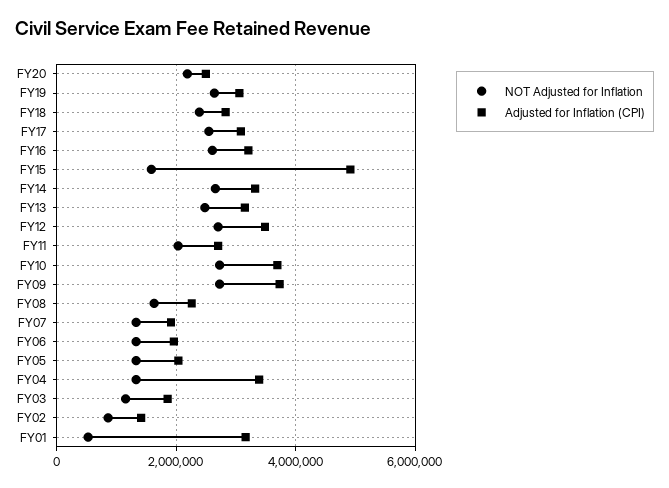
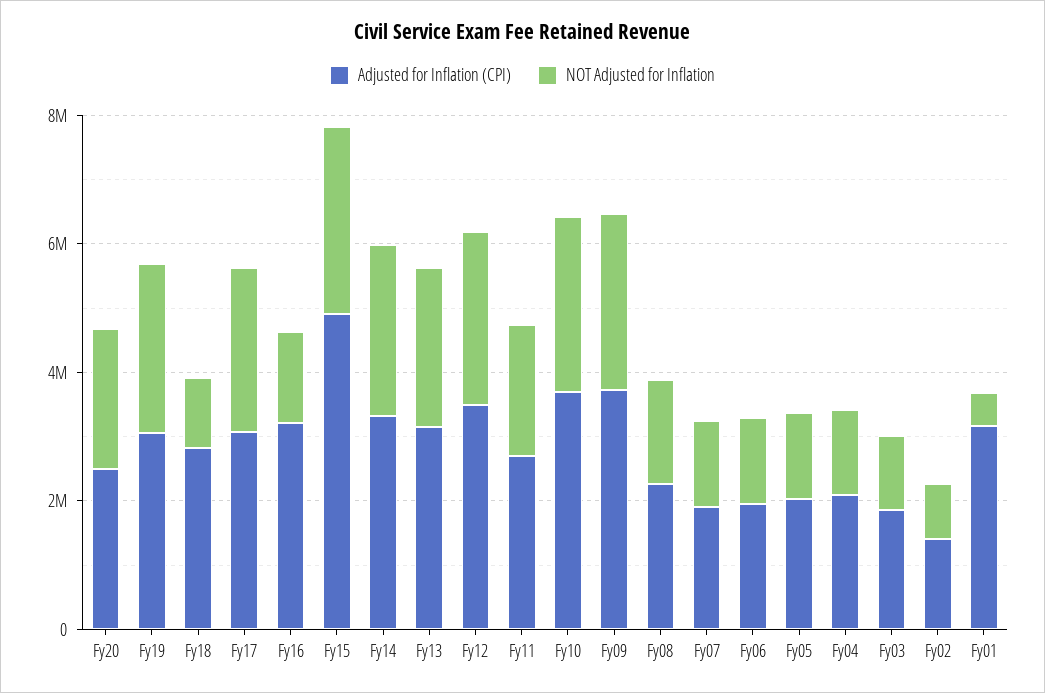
  {
    "NOT Adjusted for Inflation": {
      "FY20": 2200000,
      "FY19": 2600000,
-     "FY18": 2400000,
+     "FY18": 1000000,
      "FY17": 2600000,
-     "FY16": 2600000,
+     "FY16": 1500000,
-     "FY15": 1600000,
+     "FY15": 3000000,
      "FY14": 2600000,
      "FY13": 2400000,
      "FY12": 2800000,
      "FY11": 2000000,
      "FY10": 2800000,
      "FY09": 2800000,
      "FY08": 1600000,
      "FY07": 1400000,
      "FY06": 1400000,
      "FY05": 1400000,
      "FY04": 1400000,
      "FY03": 1200000,
      "FY02": 800000,
      "FY01": 600000
    },
    "Adjusted for Inflation (CPI)": {
      "FY20": 2400000,
      "FY19": 3000000,
      "FY18": 2800000,
      "FY17": 3000000,
      "FY16": 3200000,
      "FY15": 5000000,
      "FY14": 3400000,
      "FY13": 3200000,
      "FY12": 3400000,
      "FY11": 2800000,
      "FY10": 3600000,
      "FY09": 3800000,
      "FY08": 2200000,
      "FY07": 2000000,
      "FY06": 2000000,
      "FY05": 2000000,
-     "FY04": 3400000,
+     "FY04": 2000000,
      "FY03": 1800000,
      "FY02": 1400000,
      "FY01": 3200000
    }
  }

